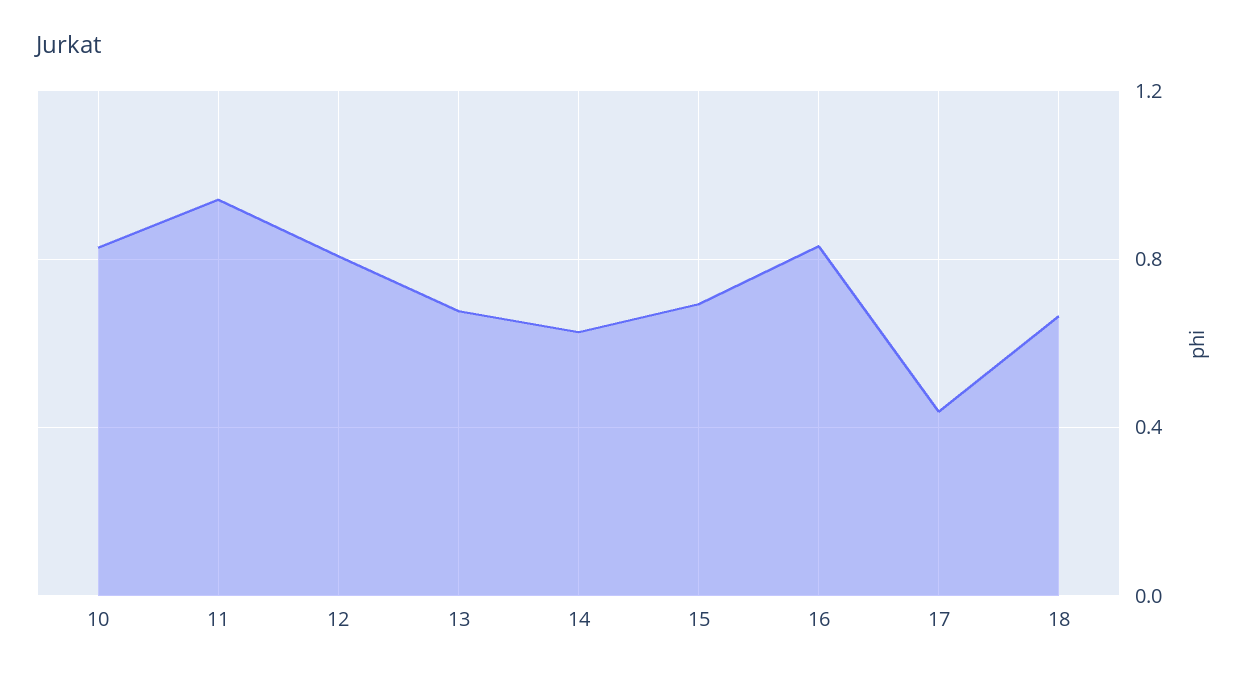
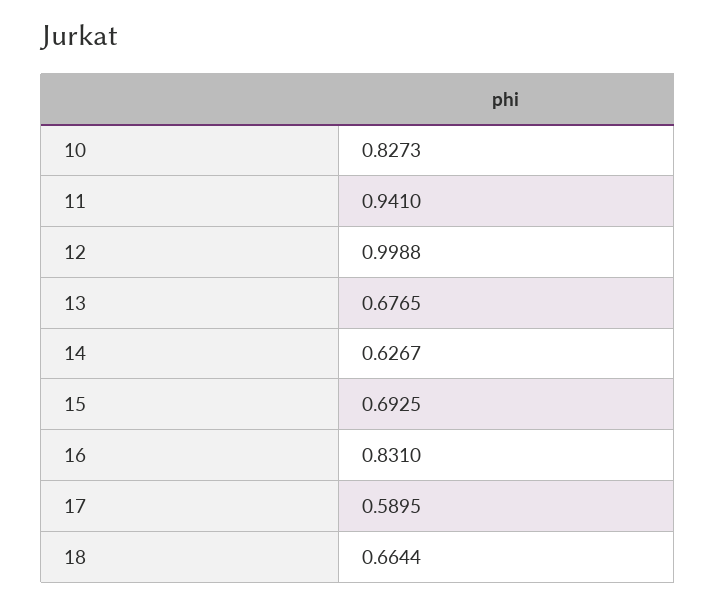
  {
    "10": 0.8273,
    "11": 0.941,
-   "12": 0.8,
+   "12": 0.9988,
    "13": 0.6765,
    "14": 0.6267,
    "15": 0.6925,
    "16": 0.831,
-   "17": 0.45,
+   "17": 0.5895,
    "18": 0.6644
  }

